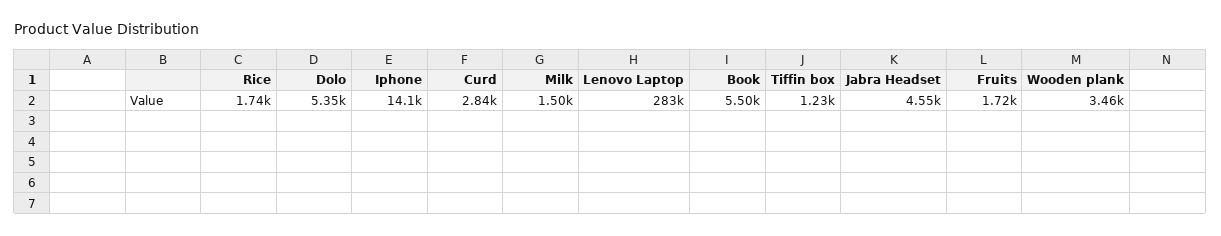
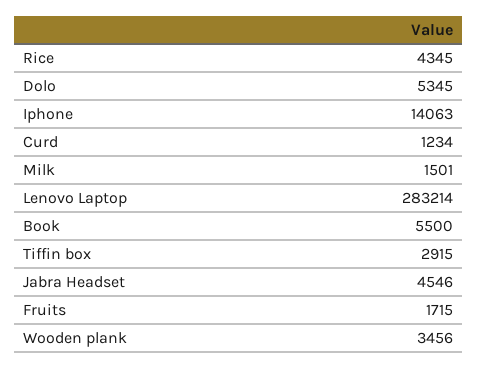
  {
-   "Rice": 1740,
+   "Rice": 4345,
    "Dolo": 5345,
    "Iphone": 14063,
-   "Curd": 2840,
+   "Curd": 1234,
    "Milk": 1501,
    "Lenovo Laptop": 283214,
    "Book": 5500,
-   "Tiffin box": 1230,
+   "Tiffin box": 2915,
    "Jabra Headset": 4546,
    "Fruits": 1715,
    "Wooden plank": 3456
  }

